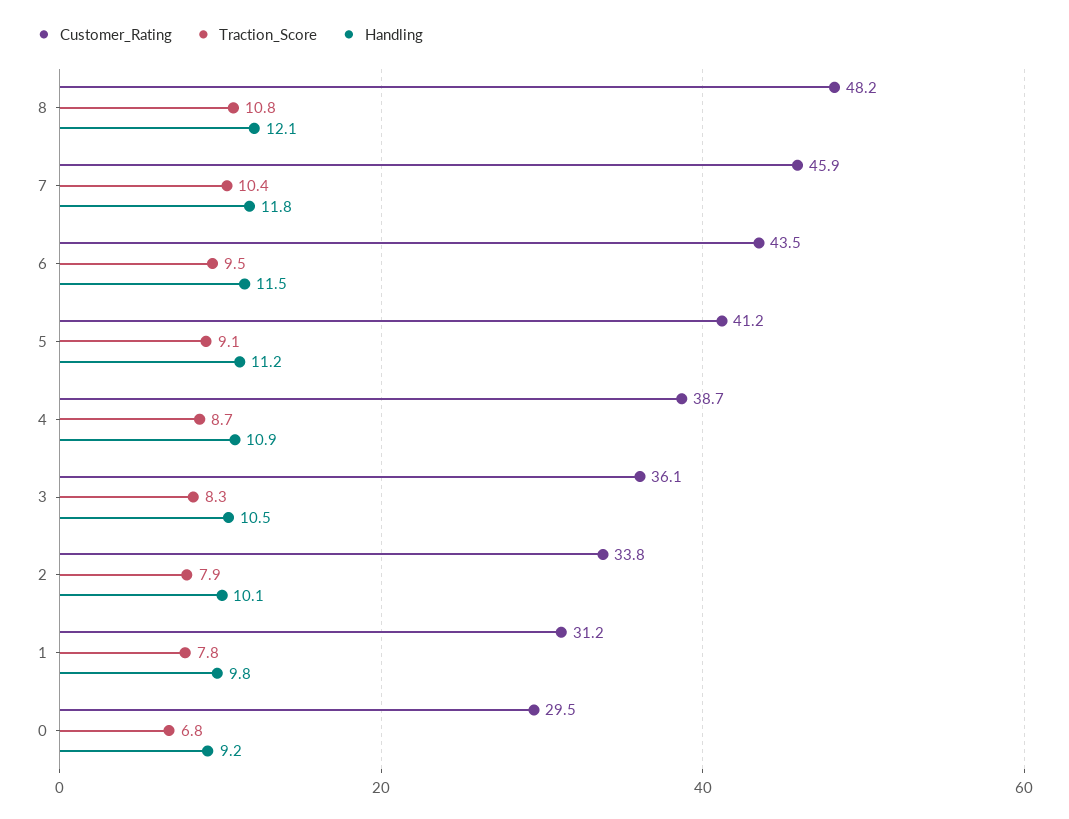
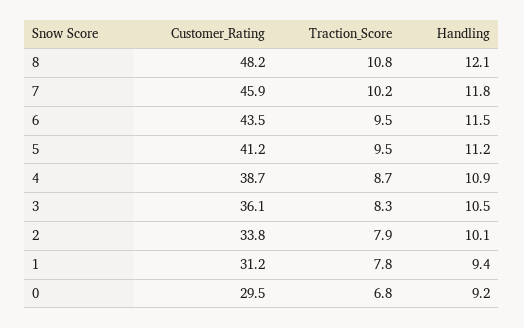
  {
    "Customer_Rating": {
      "8": 48.2,
      "7": 45.9,
      "6": 43.5,
      "5": 41.2,
      "4": 38.7,
      "3": 36.1,
      "2": 33.8,
      "1": 31.2,
      "0": 29.5
    },
    "Traction_Score": {
      "8": 10.8,
-     "7": 10.4,
+     "7": 10.2,
      "6": 9.5,
-     "5": 9.1,
+     "5": 9.5,
      "4": 8.7,
      "3": 8.3,
      "2": 7.9,
      "1": 7.8,
      "0": 6.8
    },
    "Handling": {
      "8": 12.1,
      "7": 11.8,
      "6": 11.5,
      "5": 11.2,
      "4": 10.9,
      "3": 10.5,
      "2": 10.1,
-     "1": 9.8,
+     "1": 9.4,
      "0": 9.2
    }
  }

